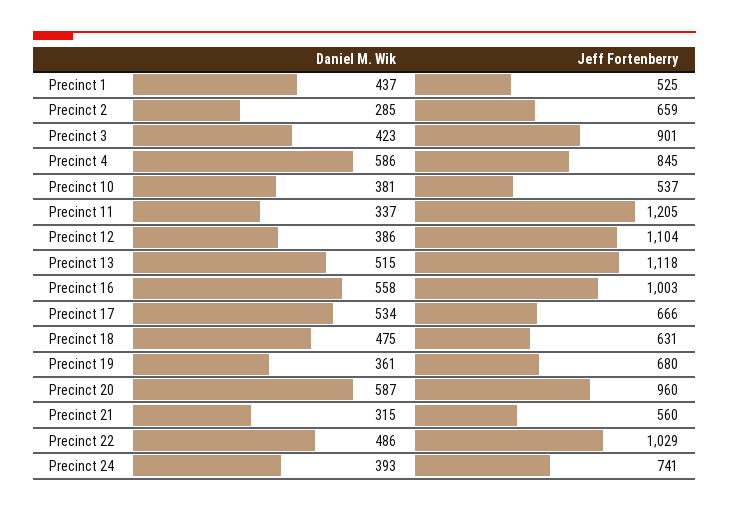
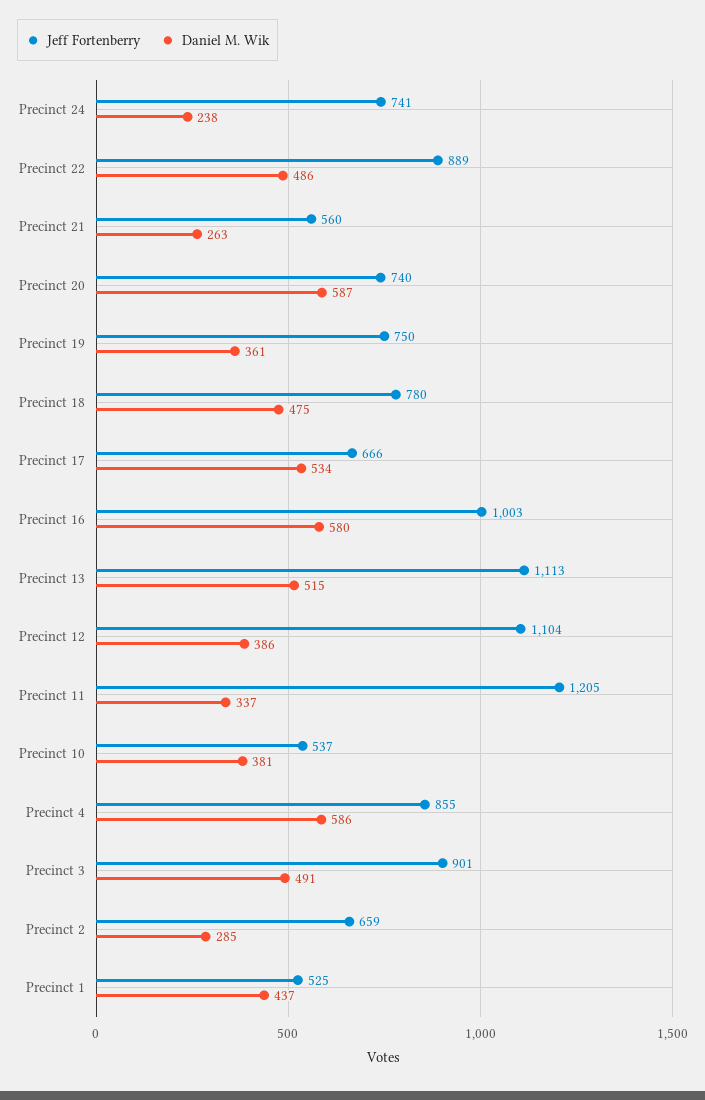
  {
    "Daniel M. Wik": {
      "Precinct 1": 437,
      "Precinct 2": 285,
-     "Precinct 3": 423,
+     "Precinct 3": 491,
      "Precinct 4": 586,
      "Precinct 10": 381,
      "Precinct 11": 337,
      "Precinct 12": 386,
      "Precinct 13": 515,
-     "Precinct 16": 558,
+     "Precinct 16": 580,
      "Precinct 17": 534,
      "Precinct 18": 475,
      "Precinct 19": 361,
      "Precinct 20": 587,
-     "Precinct 21": 315,
+     "Precinct 21": 263,
      "Precinct 22": 486,
-     "Precinct 24": 393
+     "Precinct 24": 238
    },
    "Jeff Fortenberry": {
      "Precinct 1": 525,
      "Precinct 2": 659,
      "Precinct 3": 901,
-     "Precinct 4": 845,
+     "Precinct 4": 855,
      "Precinct 10": 537,
      "Precinct 11": 1205,
      "Precinct 12": 1104,
-     "Precinct 13": 1118,
+     "Precinct 13": 1113,
      "Precinct 16": 1003,
      "Precinct 17": 666,
-     "Precinct 18": 631,
+     "Precinct 18": 780,
-     "Precinct 19": 680,
+     "Precinct 19": 750,
-     "Precinct 20": 960,
+     "Precinct 20": 740,
      "Precinct 21": 560,
-     "Precinct 22": 1029,
+     "Precinct 22": 889,
      "Precinct 24": 741
    }
  }

